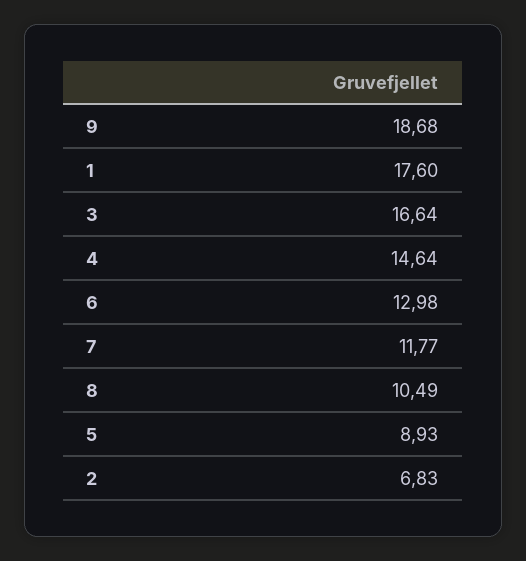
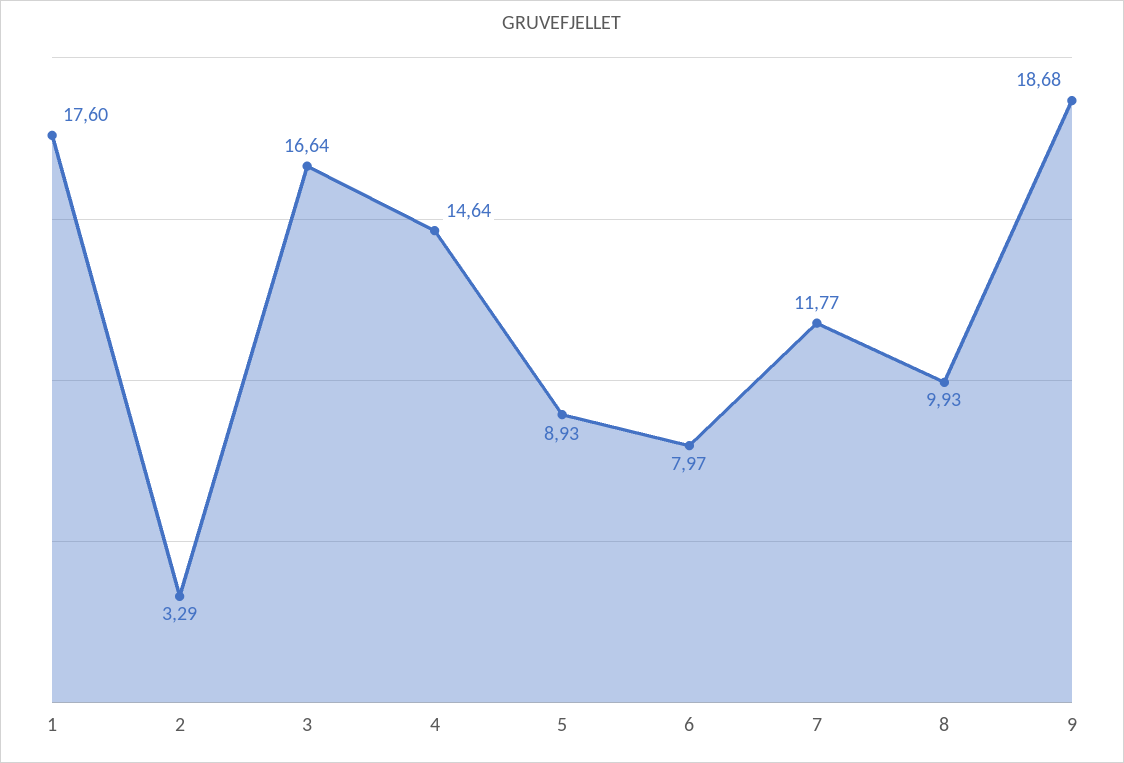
  {
    "9": 18.68,
    "1": 17.6,
    "3": 16.64,
    "4": 14.64,
-   "6": 12.98,
+   "6": 7.97,
    "7": 11.77,
-   "8": 10.49,
+   "8": 9.93,
    "5": 8.93,
-   "2": 6.83
+   "2": 3.29
  }

